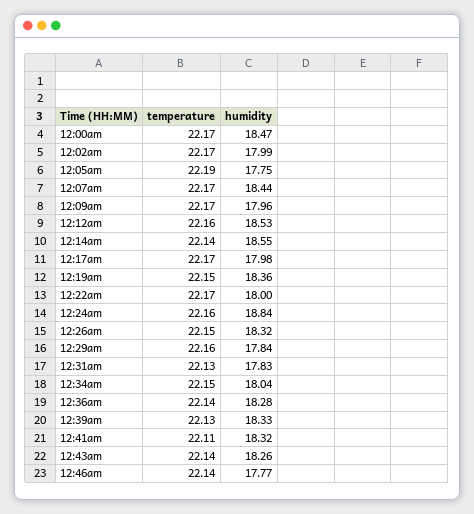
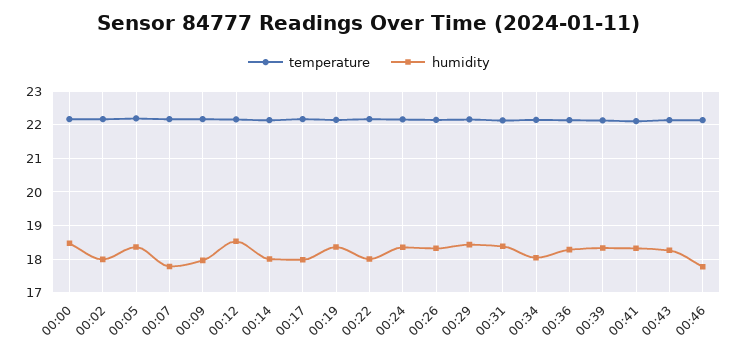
  {
    "temperature": {
      "12:00am": 22.17,
      "12:02am": 22.17,
      "12:05am": 22.19,
      "12:07am": 22.17,
      "12:09am": 22.17,
      "12:12am": 22.16,
      "12:14am": 22.14,
      "12:17am": 22.17,
      "12:19am": 22.15,
      "12:22am": 22.17,
      "12:24am": 22.16,
      "12:26am": 22.15,
      "12:29am": 22.16,
      "12:31am": 22.13,
      "12:34am": 22.15,
      "12:36am": 22.14,
      "12:39am": 22.13,
      "12:41am": 22.11,
      "12:43am": 22.14,
      "12:46am": 22.14
    },
    "humidity": {
      "12:00am": 18.47,
      "12:02am": 17.99,
-     "12:05am": 17.75,
+     "12:05am": 18.4,
-     "12:07am": 18.44,
+     "12:07am": 17.8,
      "12:09am": 17.96,
      "12:12am": 18.53,
-     "12:14am": 18.55,
+     "12:14am": 18,
      "12:17am": 17.98,
      "12:19am": 18.36,
      "12:22am": 18,
-     "12:24am": 18.84,
+     "12:24am": 18.4,
      "12:26am": 18.32,
-     "12:29am": 17.84,
+     "12:29am": 18.4,
-     "12:31am": 17.83,
+     "12:31am": 18.4,
      "12:34am": 18.04,
      "12:36am": 18.28,
      "12:39am": 18.33,
      "12:41am": 18.32,
      "12:43am": 18.26,
      "12:46am": 17.77
    }
  }

